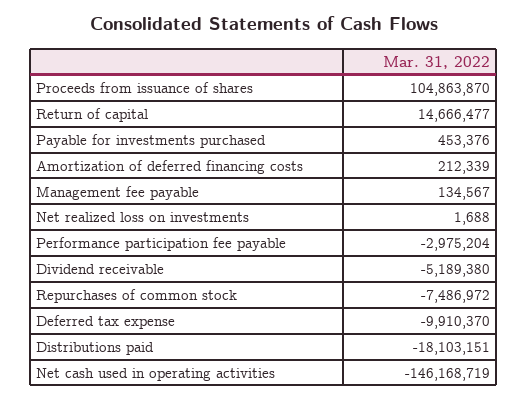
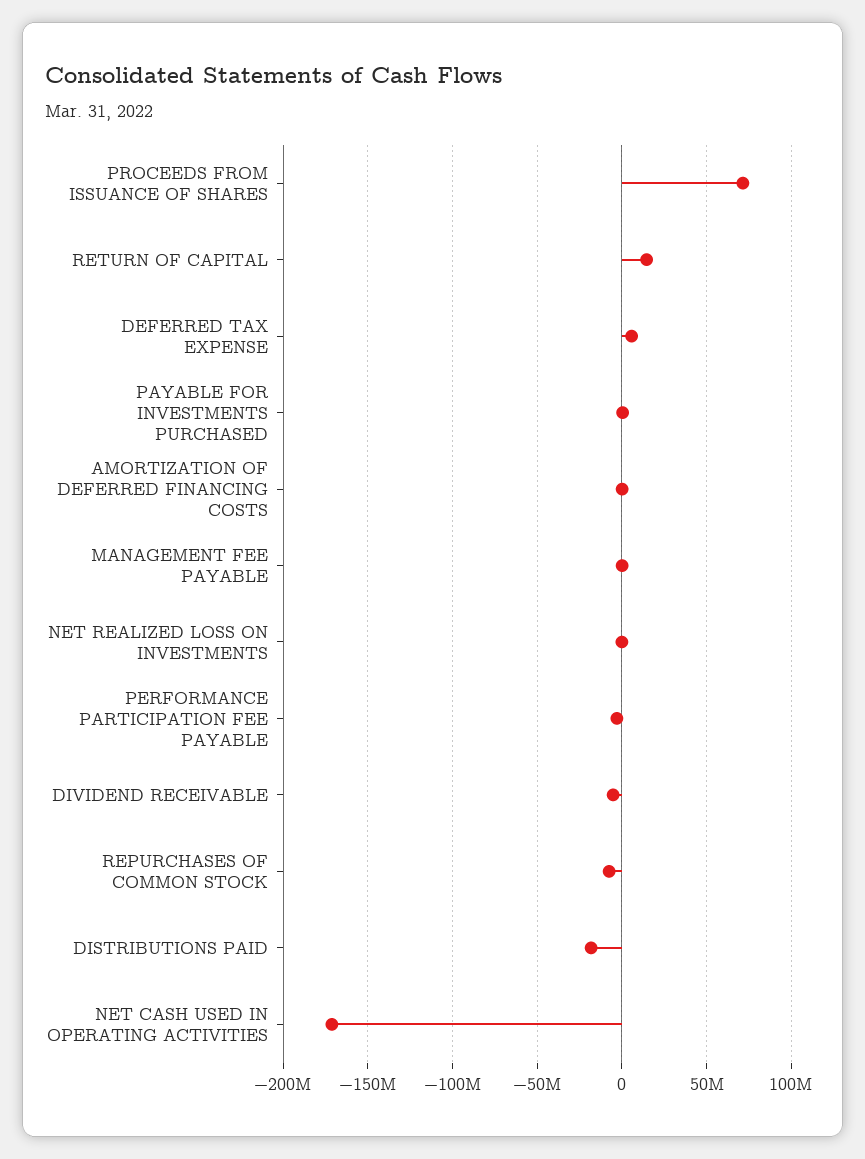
  {
-   "Proceeds from issuance of shares": 104863870,
+   "Proceeds from issuance of shares": 70000000,
    "Return of capital": 14666477,
    "Payable for investments purchased": 453376,
    "Amortization of deferred financing costs": 212339,
    "Management fee payable": 134567,
    "Net realized loss on investments": 1688,
    "Performance participation fee payable": -2975204,
    "Dividend receivable": -5189380,
    "Repurchases of common stock": -7486972,
-   "Deferred tax expense": -9910370,
+   "Deferred tax expense": 5000000,
    "Distributions paid": -18103151,
-   "Net cash used in operating activities": -146168719
+   "Net cash used in operating activities": -170000000
  }

